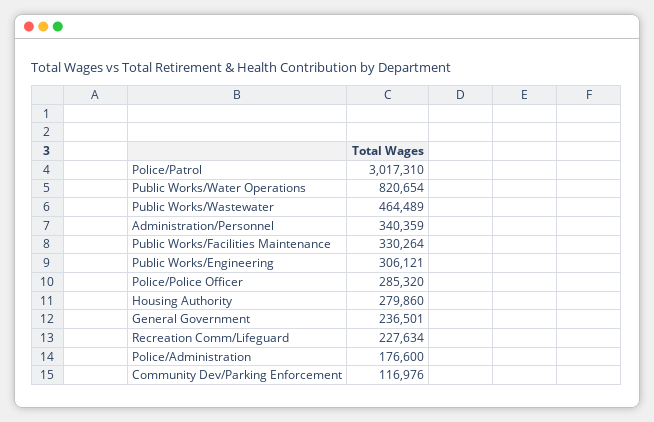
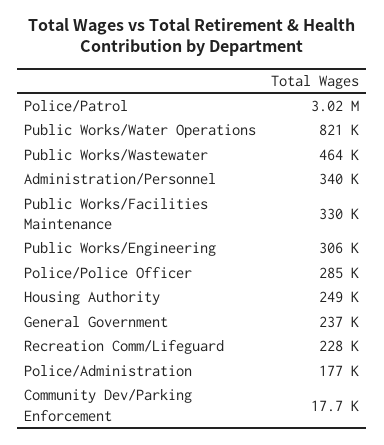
  {
    "Police/Patrol": 3017310,
    "Public Works/Water Operations": 820654,
    "Public Works/Wastewater": 464489,
    "Administration/Personnel": 340359,
    "Public Works/Facilities Maintenance": 330264,
    "Public Works/Engineering": 306121,
    "Police/Police Officer": 285320,
-   "Housing Authority": 279860,
+   "Housing Authority": 249000,
    "General Government": 236501,
    "Recreation Comm/Lifeguard": 227634,
    "Police/Administration": 176600,
-   "Community Dev/Parking Enforcement": 116976
+   "Community Dev/Parking Enforcement": 17700
  }

